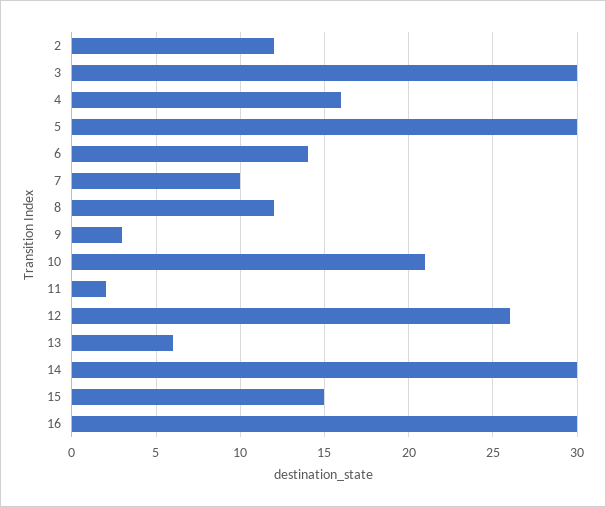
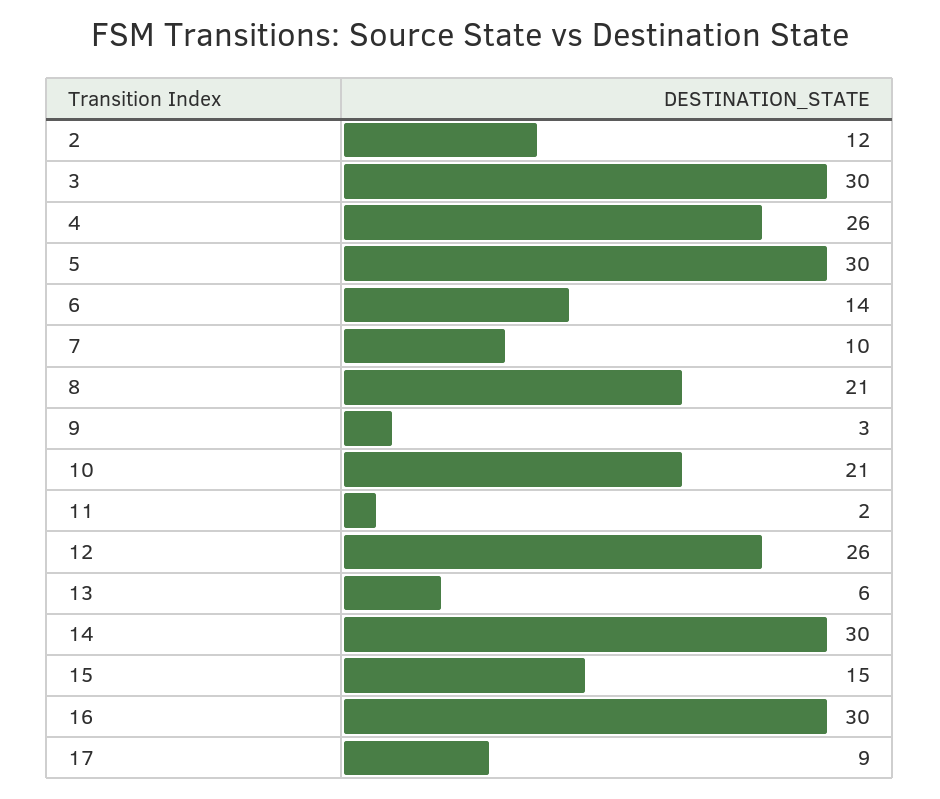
  {
    "2": 12,
    "3": 30,
-   "4": 16,
+   "4": 26,
    "5": 30,
    "6": 14,
    "7": 10,
-   "8": 12,
+   "8": 21,
    "9": 3,
    "10": 21,
    "11": 2,
    "12": 26,
    "13": 6,
    "14": 30,
    "15": 15,
-   "16": 30
+   "16": 30,
+   "17": 9
  }

